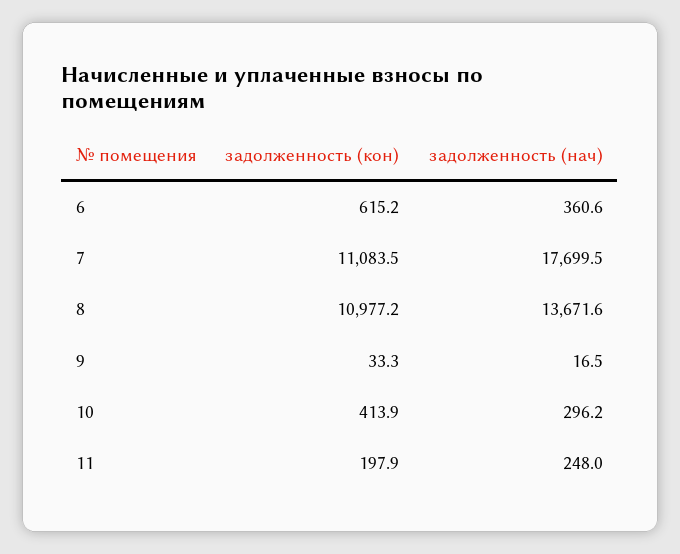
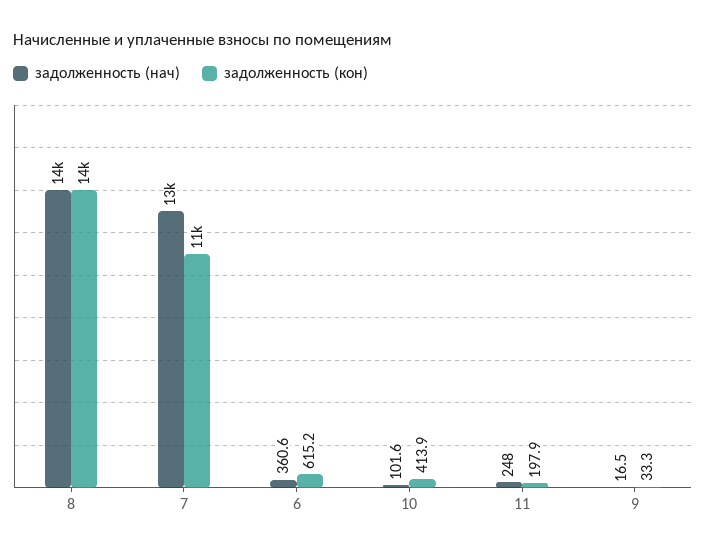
  {
    "задолженность (кон)": {
      "6": 615.2,
      "7": 11083.5,
-     "8": 10977.2,
+     "8": 14000,
      "9": 33.3,
      "10": 413.9,
      "11": 197.9
    },
    "задолженность (нач)": {
      "6": 360.6,
-     "7": 17699.5,
+     "7": 13000,
      "8": 13671.6,
      "9": 16.5,
-     "10": 296.2,
+     "10": 101.6,
      "11": 248
    }
  }

